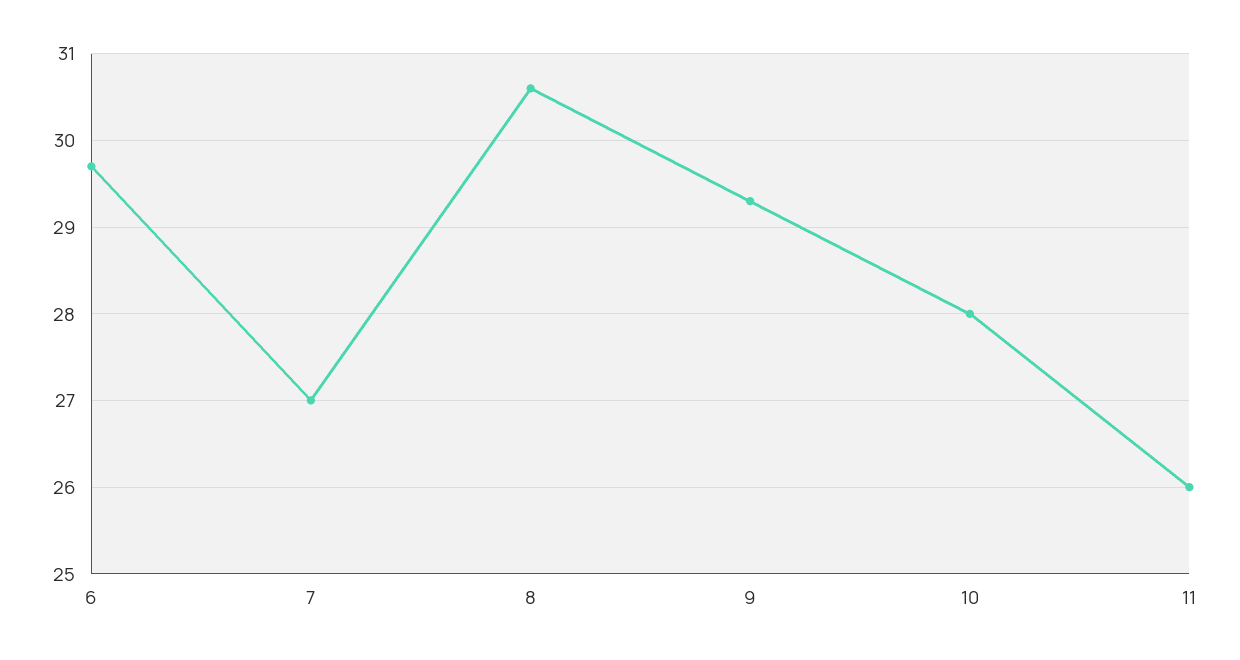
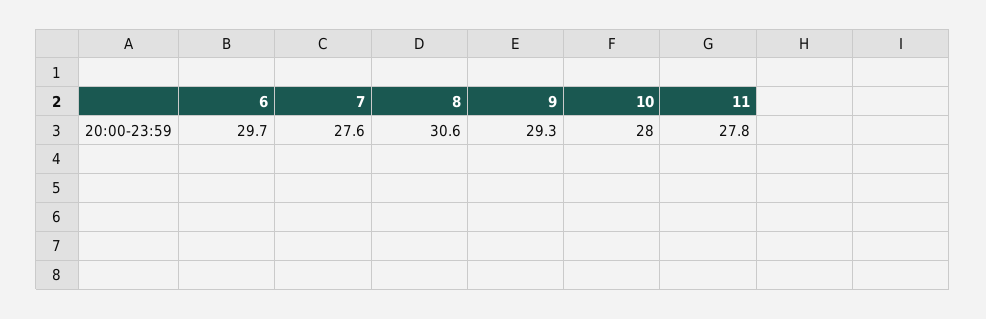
  {
    "6": 29.7,
-   "7": 27,
+   "7": 27.6,
    "8": 30.6,
    "9": 29.3,
    "10": 28,
-   "11": 26
+   "11": 27.8
  }

